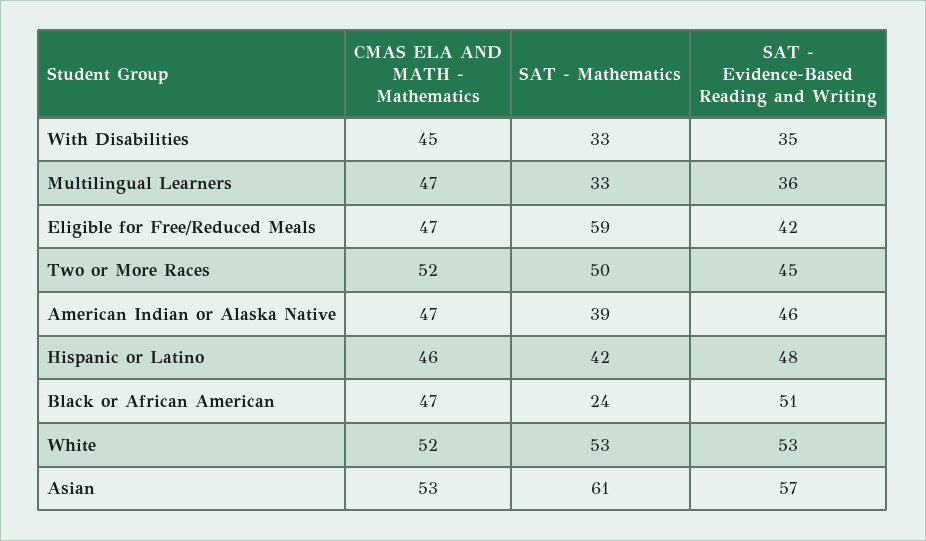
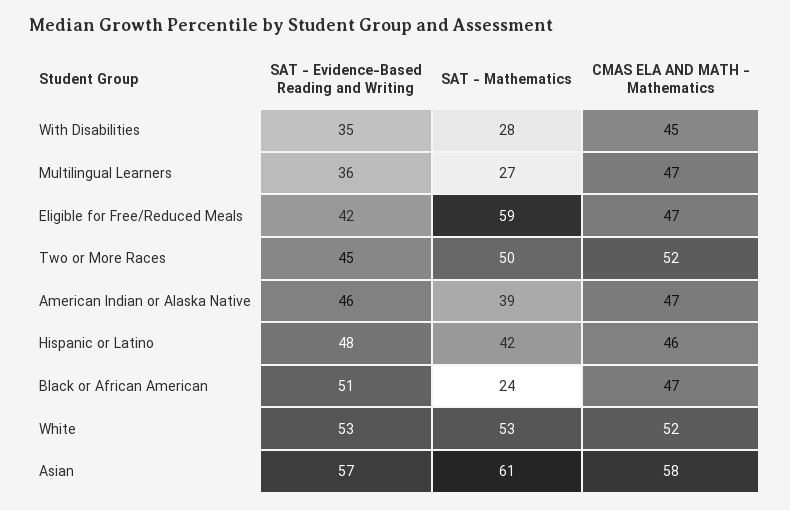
  {
    "CMAS ELA AND MATH - Mathematics": {
      "With Disabilities": 45,
      "Multilingual Learners": 47,
      "Eligible for Free/Reduced Meals": 47,
      "Two or More Races": 52,
      "American Indian or Alaska Native": 47,
      "Hispanic or Latino": 46,
      "Black or African American": 47,
      "White": 52,
-     "Asian": 53
+     "Asian": 58
    },
    "SAT - Mathematics": {
-     "With Disabilities": 33,
+     "With Disabilities": 28,
-     "Multilingual Learners": 33,
+     "Multilingual Learners": 27,
      "Eligible for Free/Reduced Meals": 59,
      "Two or More Races": 50,
      "American Indian or Alaska Native": 39,
      "Hispanic or Latino": 42,
      "Black or African American": 24,
      "White": 53,
      "Asian": 61
    },
    "SAT - Evidence-Based Reading and Writing": {
      "With Disabilities": 35,
      "Multilingual Learners": 36,
      "Eligible for Free/Reduced Meals": 42,
      "Two or More Races": 45,
      "American Indian or Alaska Native": 46,
      "Hispanic or Latino": 48,
      "Black or African American": 51,
      "White": 53,
      "Asian": 57
    }
  }

